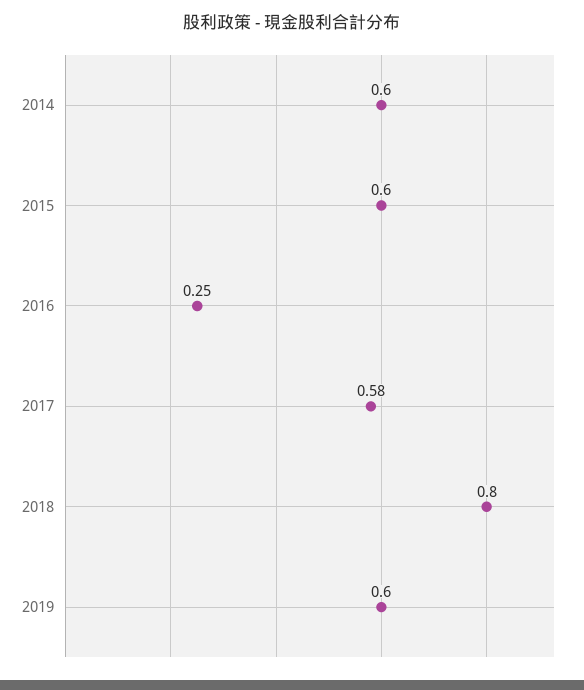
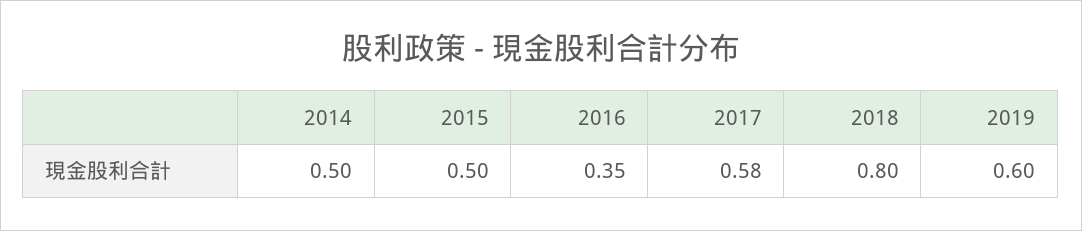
  {
-   "2014": 0.6,
+   "2014": 0.5,
-   "2015": 0.6,
+   "2015": 0.5,
-   "2016": 0.25,
+   "2016": 0.35,
    "2017": 0.58,
    "2018": 0.8,
    "2019": 0.6
  }

